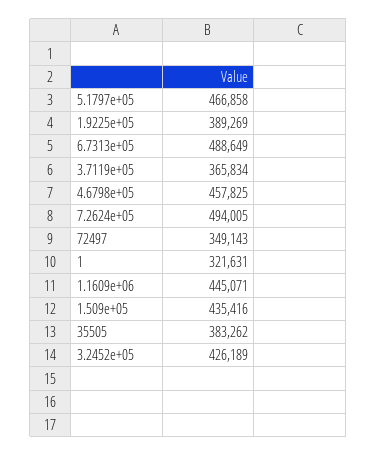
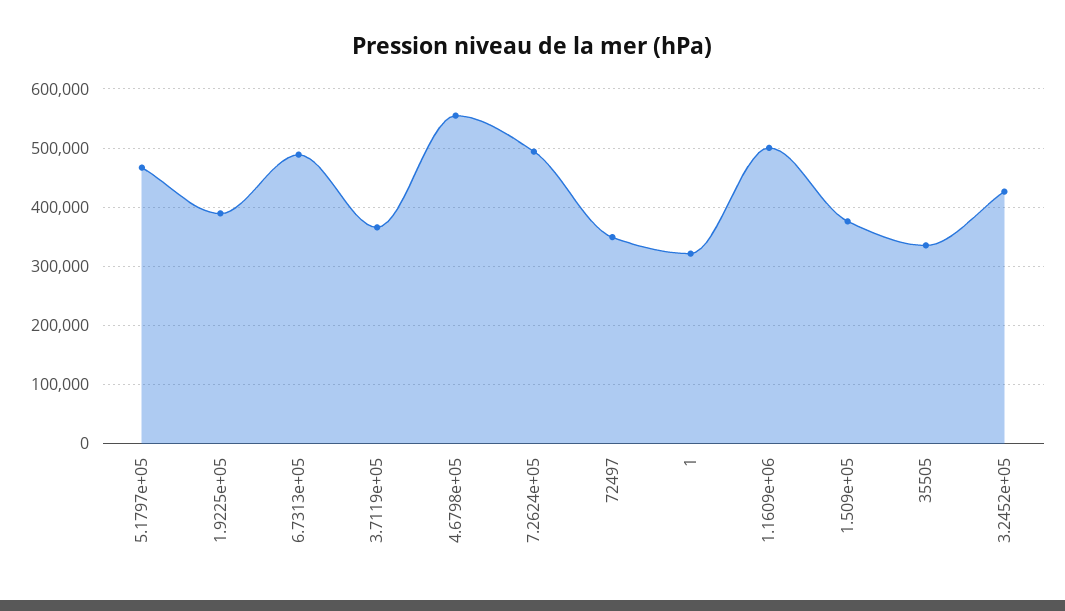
  {
    "5.1797e+05": 466858,
    "1.9225e+05": 389269,
    "6.7313e+05": 488649,
    "3.7119e+05": 365834,
-   "4.6798e+05": 457825,
+   "4.6798e+05": 560000,
    "7.2624e+05": 494005,
    "72497": 349143,
    "1": 321631,
-   "1.1609e+06": 445071,
+   "1.1609e+06": 500000,
-   "1.509e+05": 435416,
+   "1.509e+05": 380000,
-   "35505": 383262,
+   "35505": 340000,
    "3.2452e+05": 426189
  }

